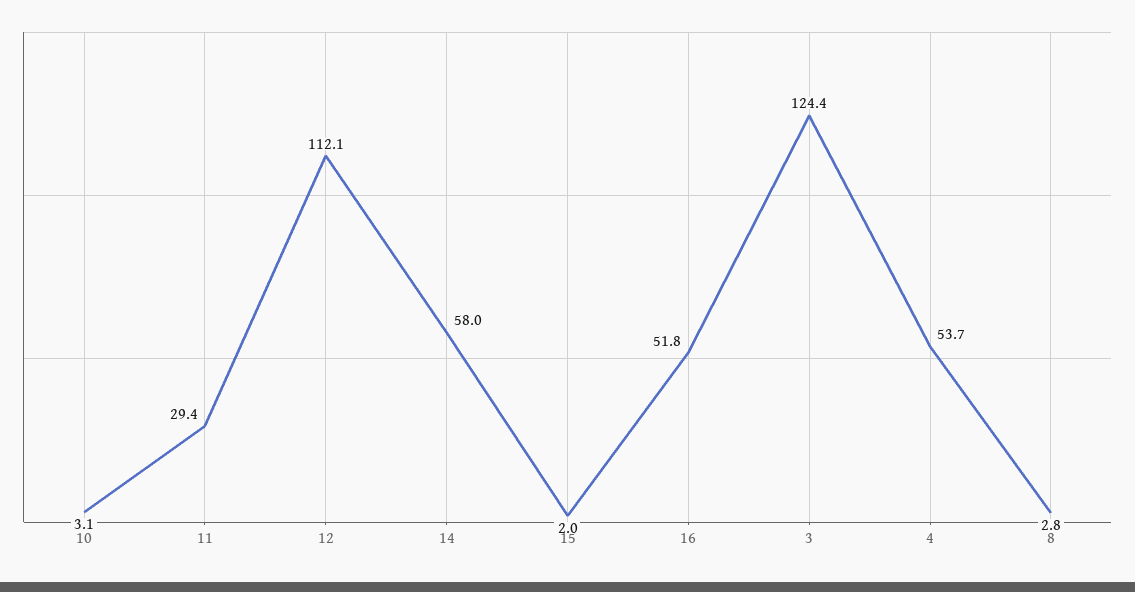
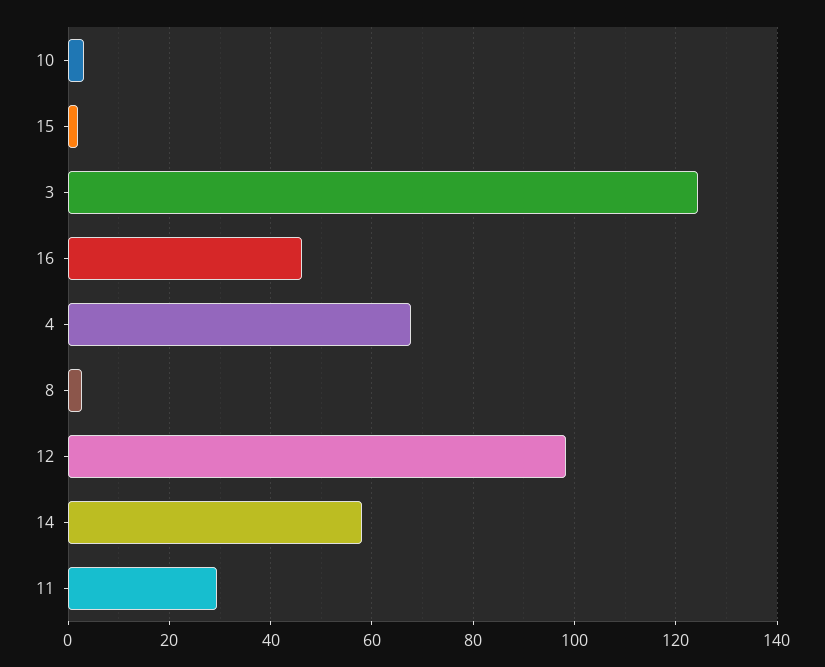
  {
    "10": 3.1,
    "11": 29.4,
-   "12": 112.1,
+   "12": 98,
    "14": 58,
    "15": 2,
-   "16": 51.8,
+   "16": 46,
    "3": 124.4,
-   "4": 53.7,
+   "4": 68,
    "8": 2.8
  }

